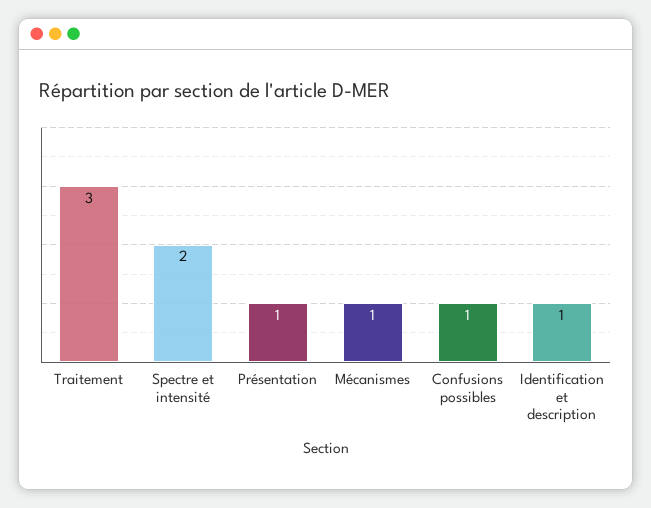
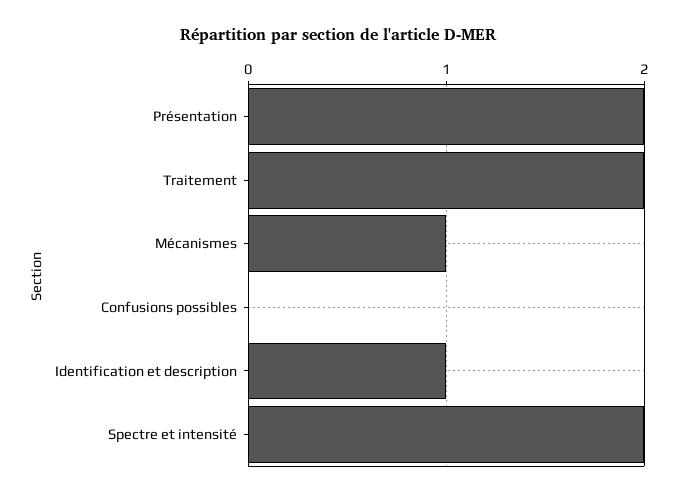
  {
-   "Traitement": 3,
+   "Traitement": 2,
    "Spectre et intensité": 2,
-   "Présentation": 1,
+   "Présentation": 2,
    "Mécanismes": 1,
-   "Confusions possibles": 1,
+   "Confusions possibles": 0,
    "Identification et description": 1
  }

